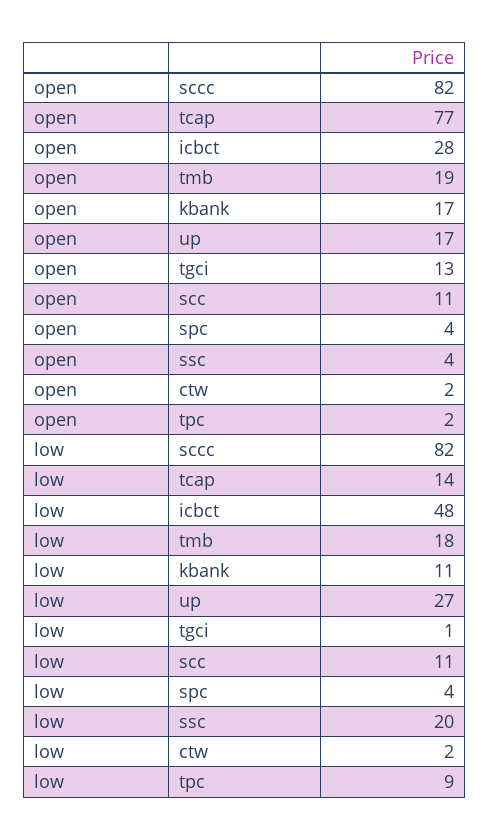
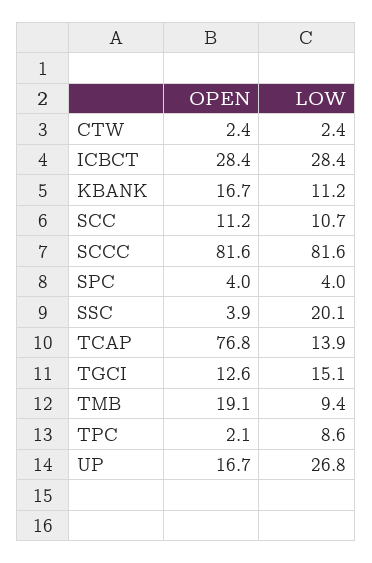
  {
    "open": {
      "sccc": 81.6,
      "tcap": 76.8,
      "icbct": 28.4,
      "tmb": 19.1,
      "kbank": 16.7,
      "up": 16.7,
      "tgci": 12.6,
      "scc": 11.2,
      "spc": 4,
      "ssc": 3.9,
      "ctw": 2.4,
      "tpc": 2.1
    },
    "low": {
      "sccc": 81.6,
      "tcap": 13.9,
-     "icbct": 48,
+     "icbct": 28.4,
-     "tmb": 18,
+     "tmb": 9.4,
      "kbank": 11.2,
      "up": 26.8,
-     "tgci": 1,
+     "tgci": 15.1,
      "scc": 10.7,
      "spc": 4,
      "ssc": 20.1,
      "ctw": 2.4,
      "tpc": 8.6
    }
  }

